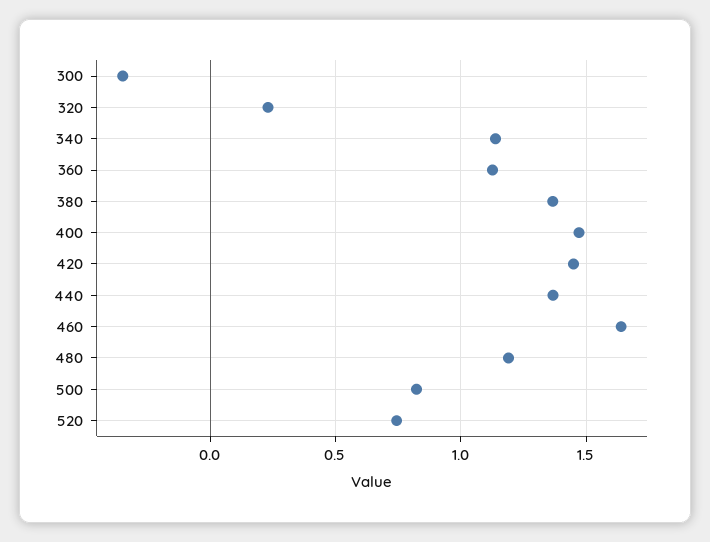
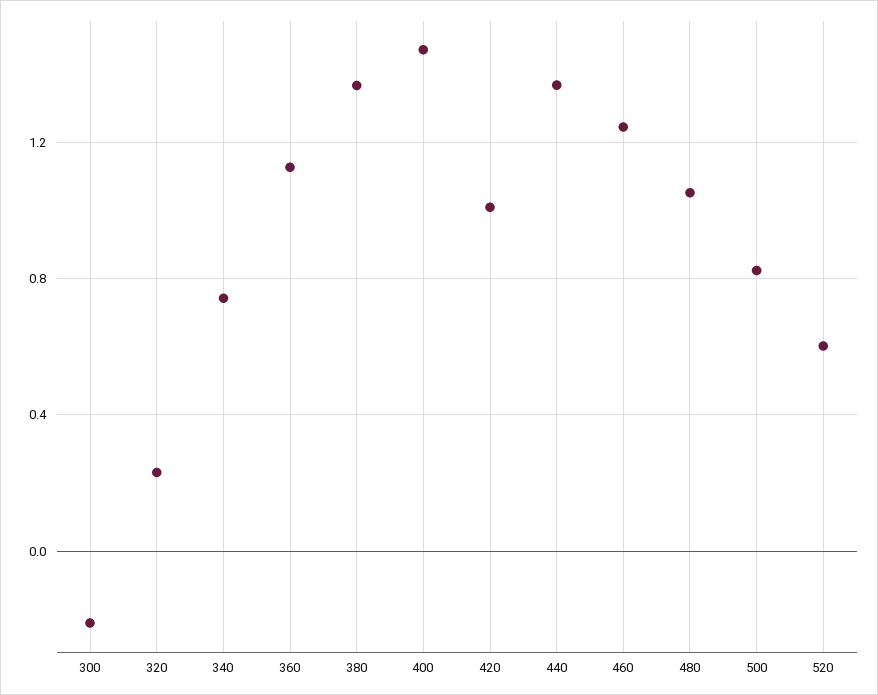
  {
-   "300": -0.35,
+   "300": -0.2,
    "320": 0.25,
-   "340": 1.15,
+   "340": 0.75,
    "360": 1.15,
    "380": 1.35,
    "400": 1.45,
-   "420": 1.45,
+   "420": 1,
    "440": 1.35,
-   "460": 1.65,
+   "460": 1.25,
-   "480": 1.2,
+   "480": 1.05,
    "500": 0.8,
-   "520": 0.75
+   "520": 0.6
  }

